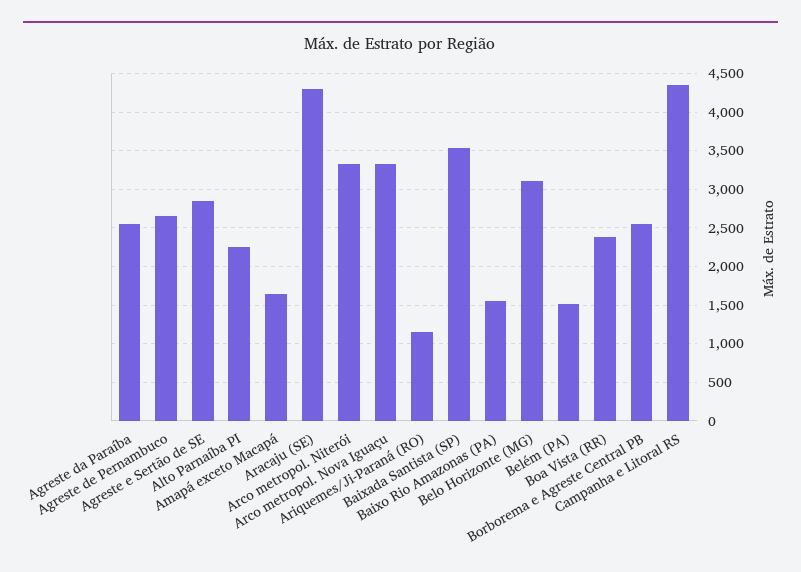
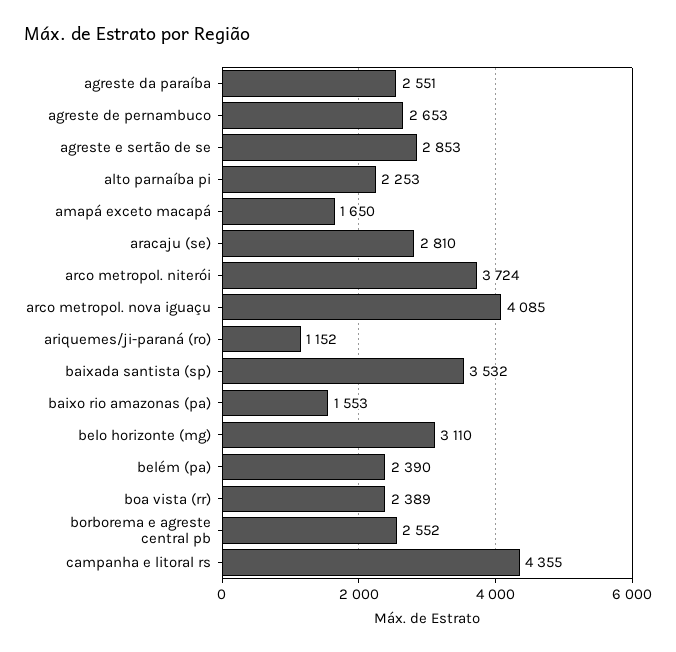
  {
    "Agreste da Paraíba": 2551,
    "Agreste de Pernambuco": 2653,
    "Agreste e Sertão de SE": 2853,
    "Alto Parnaíba PI": 2253,
    "Amapá exceto Macapá": 1650,
-   "Aracaju (SE)": 4300,
+   "Aracaju (SE)": 2810,
-   "Arco metropol. Niterói": 3300,
+   "Arco metropol. Niterói": 3724,
-   "Arco metropol. Nova Iguaçu": 3300,
+   "Arco metropol. Nova Iguaçu": 4085,
    "Ariquemes/Ji-Paraná (RO)": 1152,
    "Baixada Santista (SP)": 3532,
    "Baixo Rio Amazonas (PA)": 1553,
    "Belo Horizonte (MG)": 3110,
-   "Belém (PA)": 1500,
+   "Belém (PA)": 2390,
    "Boa Vista (RR)": 2389,
    "Borborema e Agreste Central PB": 2552,
    "Campanha e Litoral RS": 4355
  }

